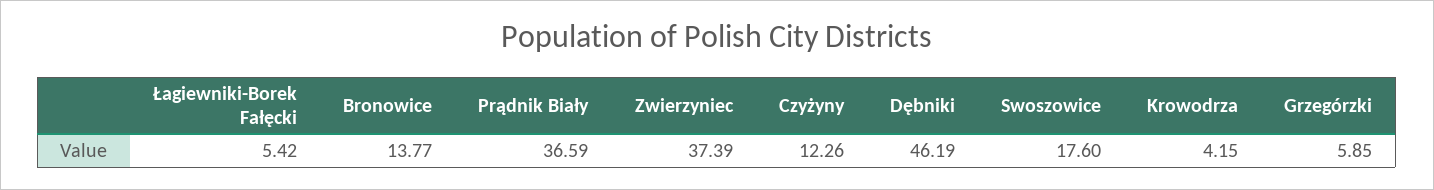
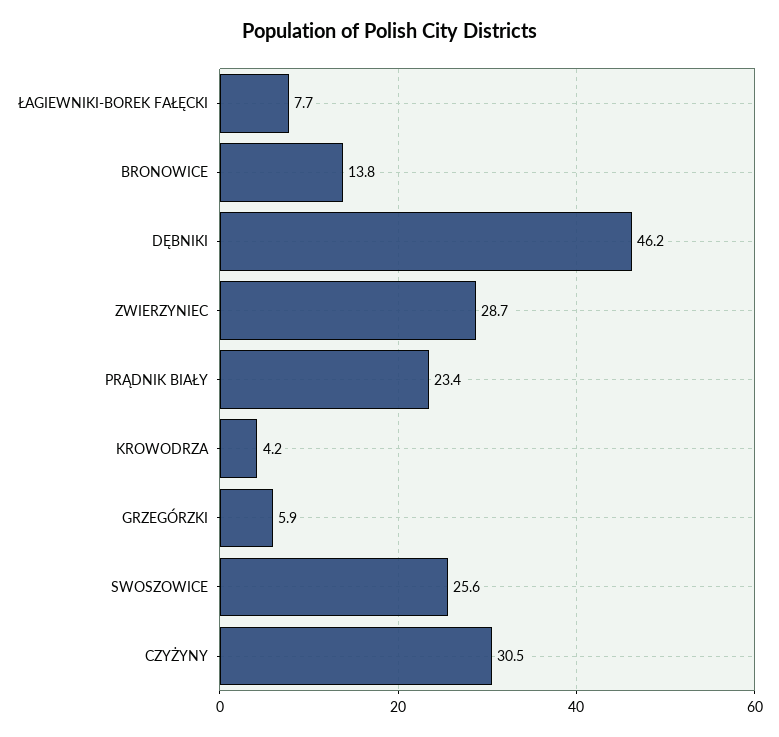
  {
-   "Łagiewniki-Borek Fałęcki": 5.42,
+   "Łagiewniki-Borek Fałęcki": 7.7,
    "Bronowice": 13.77,
-   "Prądnik Biały": 36.59,
+   "Prądnik Biały": 23.4,
-   "Zwierzyniec": 37.39,
+   "Zwierzyniec": 28.7,
-   "Czyżyny": 12.26,
+   "Czyżyny": 30.5,
    "Dębniki": 46.19,
-   "Swoszowice": 17.6,
+   "Swoszowice": 25.6,
    "Krowodrza": 4.15,
    "Grzegórzki": 5.85
  }

